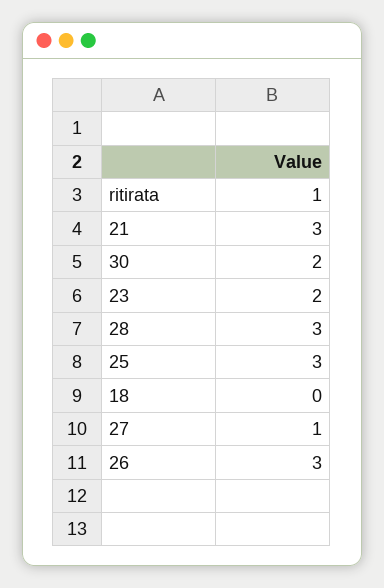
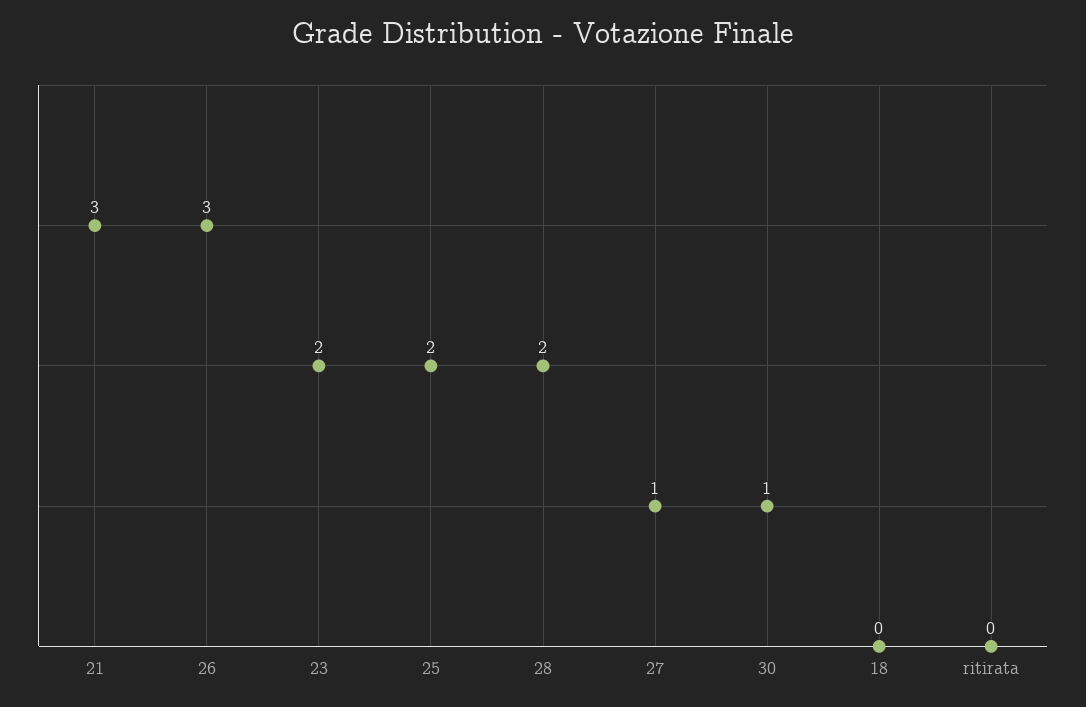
  {
-   "ritirata": 1,
+   "ritirata": 0,
    "21": 3,
-   "30": 2,
+   "30": 1,
    "23": 2,
-   "28": 3,
+   "28": 2,
-   "25": 3,
+   "25": 2,
    "18": 0,
    "27": 1,
    "26": 3
  }

